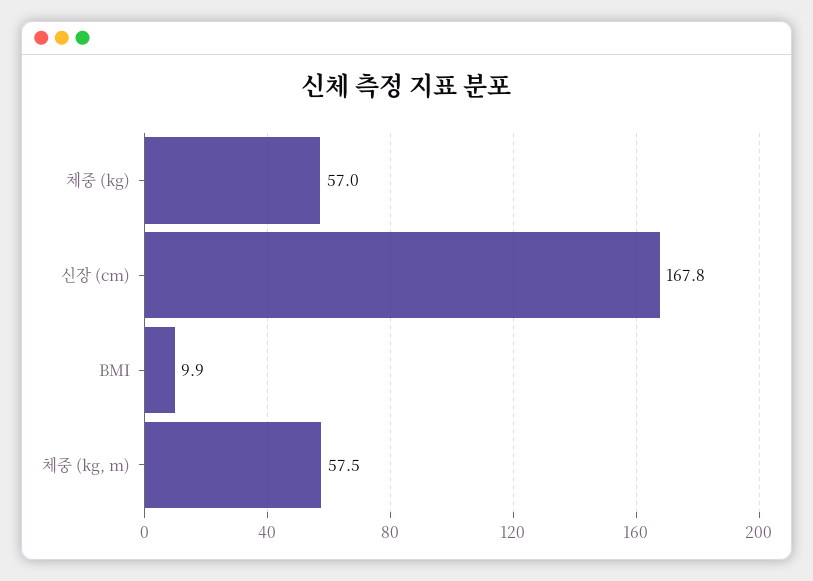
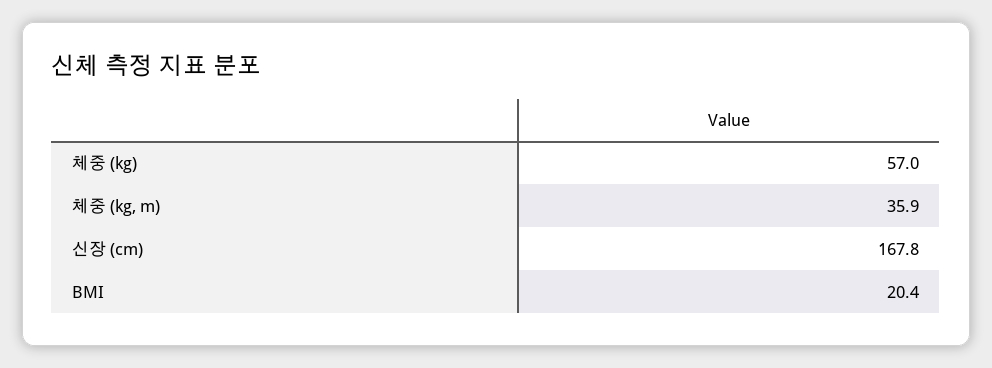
  {
    "체중 (kg)": 57,
    "신장 (cm)": 167.8,
-   "BMI": 9.9,
+   "BMI": 20.4,
-   "체중 (kg, m)": 57.5
+   "체중 (kg, m)": 35.9
  }

